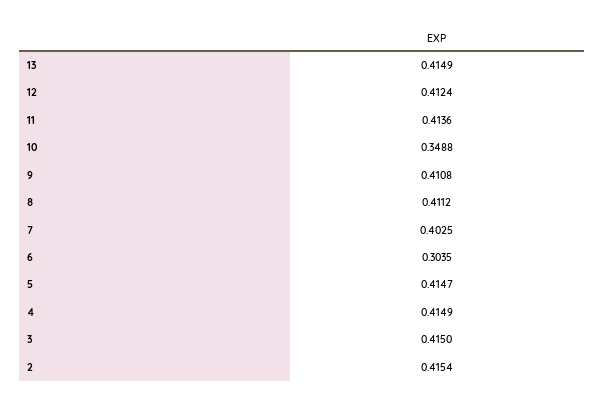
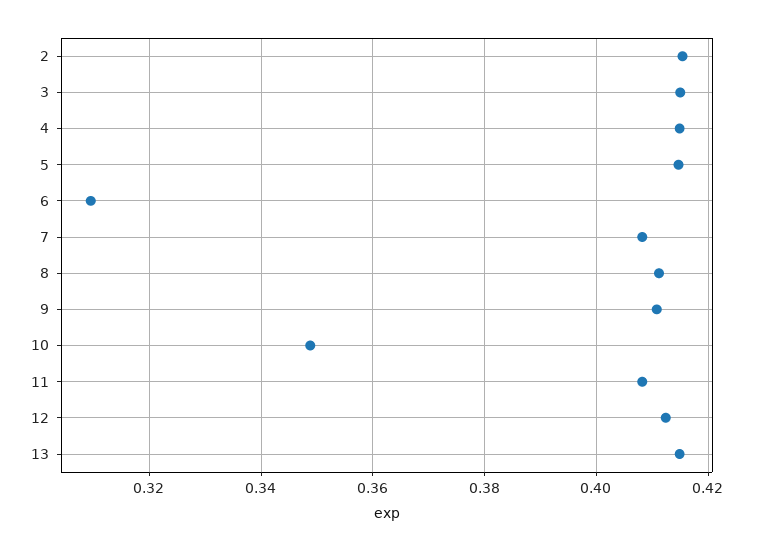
  {
    "13": 0.4149,
    "12": 0.4124,
-   "11": 0.4136,
+   "11": 0.408,
    "10": 0.3488,
    "9": 0.4108,
    "8": 0.4112,
-   "7": 0.4025,
+   "7": 0.408,
-   "6": 0.3035,
+   "6": 0.31,
    "5": 0.4147,
    "4": 0.4149,
    "3": 0.415,
    "2": 0.4154
  }

